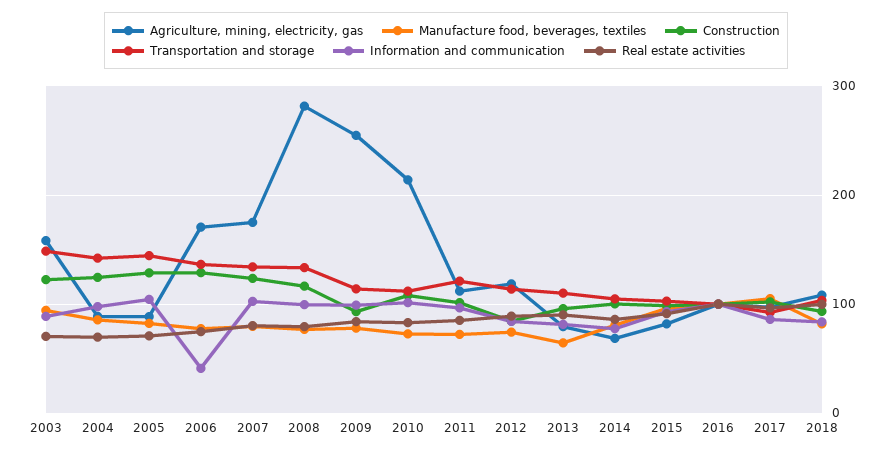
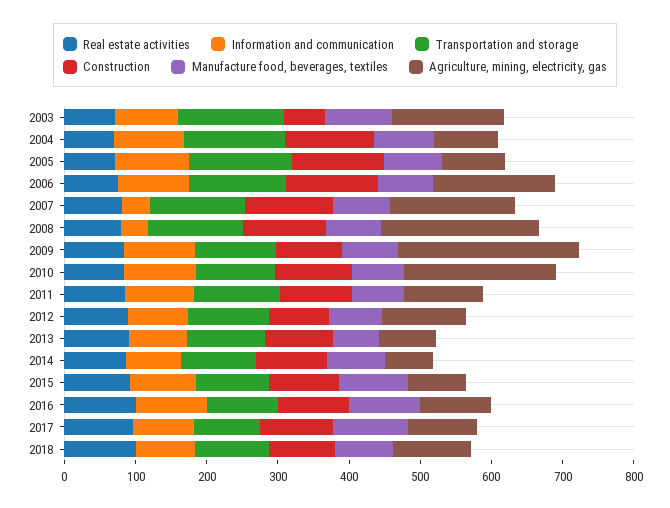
  {
    "Agriculture, mining, electricity, gas": {
      "2003": 160,
      "2004": 90,
      "2005": 90,
      "2006": 170,
      "2007": 170,
-     "2008": 280,
+     "2008": 220,
      "2009": 250,
      "2010": 210,
      "2011": 110,
      "2012": 120,
      "2013": 80,
      "2014": 70,
      "2015": 80,
      "2016": 100,
      "2017": 100,
      "2018": 110
    },
    "Manufacture food, beverages, textiles": {
      "2003": 90,
      "2004": 90,
      "2005": 80,
      "2006": 80,
      "2007": 80,
      "2008": 80,
      "2009": 80,
      "2010": 70,
      "2011": 70,
      "2012": 70,
      "2013": 60,
      "2014": 80,
      "2015": 100,
      "2016": 100,
      "2017": 110,
      "2018": 80
    },
    "Construction": {
-     "2003": 120,
+     "2003": 60,
      "2004": 120,
      "2005": 130,
      "2006": 130,
      "2007": 120,
      "2008": 120,
      "2009": 90,
      "2010": 110,
      "2011": 100,
      "2012": 80,
      "2013": 100,
      "2014": 100,
      "2015": 100,
      "2016": 100,
      "2017": 100,
      "2018": 90
    },
    "Transportation and storage": {
      "2003": 150,
      "2004": 140,
      "2005": 140,
      "2006": 140,
      "2007": 130,
      "2008": 130,
      "2009": 110,
      "2010": 110,
      "2011": 120,
      "2012": 110,
      "2013": 110,
      "2014": 100,
      "2015": 100,
      "2016": 100,
      "2017": 90,
      "2018": 100
    },
    "Information and communication": {
      "2003": 90,
      "2004": 100,
      "2005": 100,
-     "2006": 40,
+     "2006": 100,
-     "2007": 100,
+     "2007": 40,
-     "2008": 100,
+     "2008": 40,
      "2009": 100,
      "2010": 100,
      "2011": 100,
      "2012": 80,
      "2013": 80,
      "2014": 80,
      "2015": 90,
      "2016": 100,
      "2017": 90,
      "2018": 80
    },
    "Real estate activities": {
      "2003": 70,
      "2004": 70,
      "2005": 70,
      "2006": 70,
      "2007": 80,
      "2008": 80,
      "2009": 80,
      "2010": 80,
      "2011": 90,
      "2012": 90,
      "2013": 90,
      "2014": 90,
      "2015": 90,
      "2016": 100,
      "2017": 100,
      "2018": 100
    }
  }

